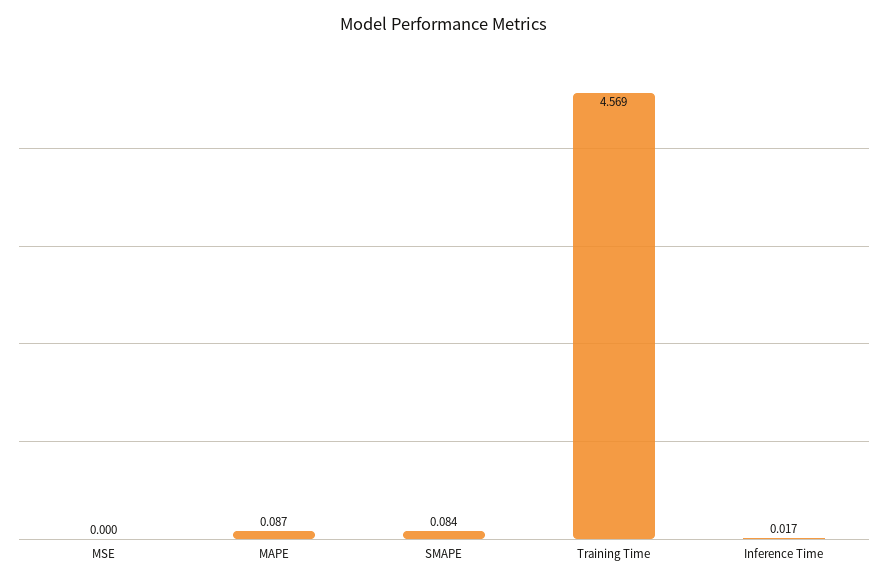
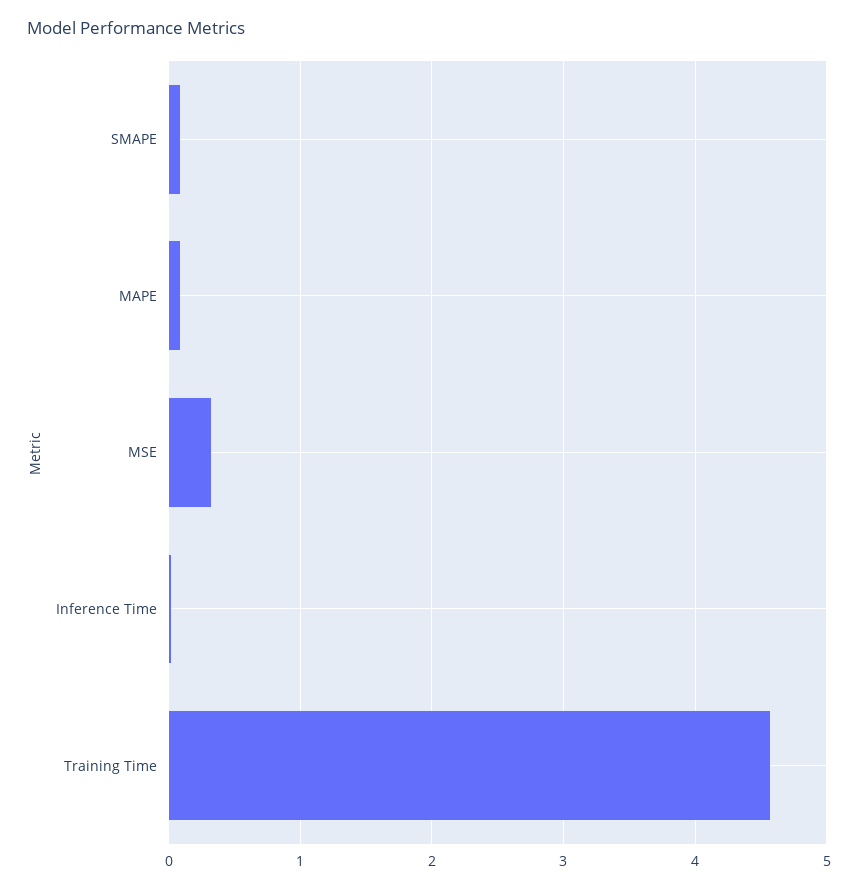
  {
-   "MSE": 0,
+   "MSE": 0.3,
    "MAPE": 0.087,
    "SMAPE": 0.084,
    "Training Time": 4.569,
    "Inference Time": 0.017
  }

